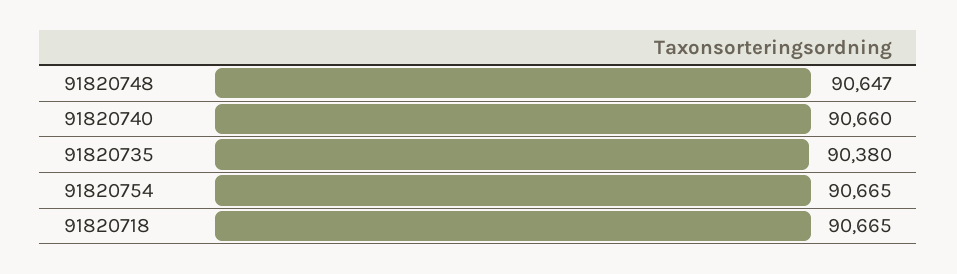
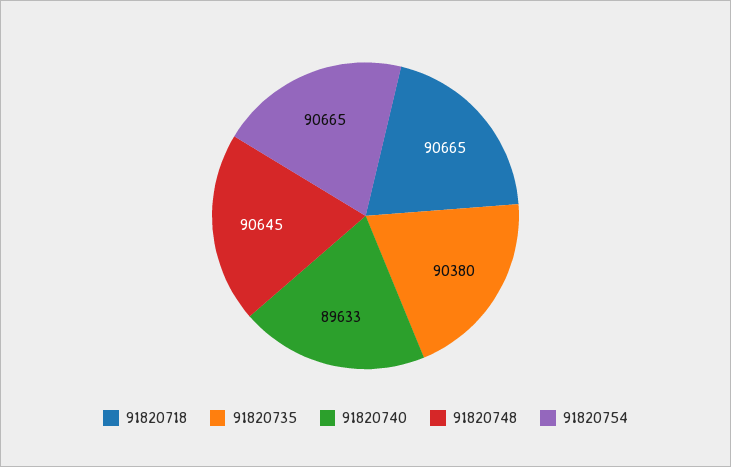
  {
-   "91820748": 90647,
+   "91820748": 90645,
-   "91820740": 90660,
+   "91820740": 89633,
    "91820735": 90380,
    "91820754": 90665,
    "91820718": 90665
  }

